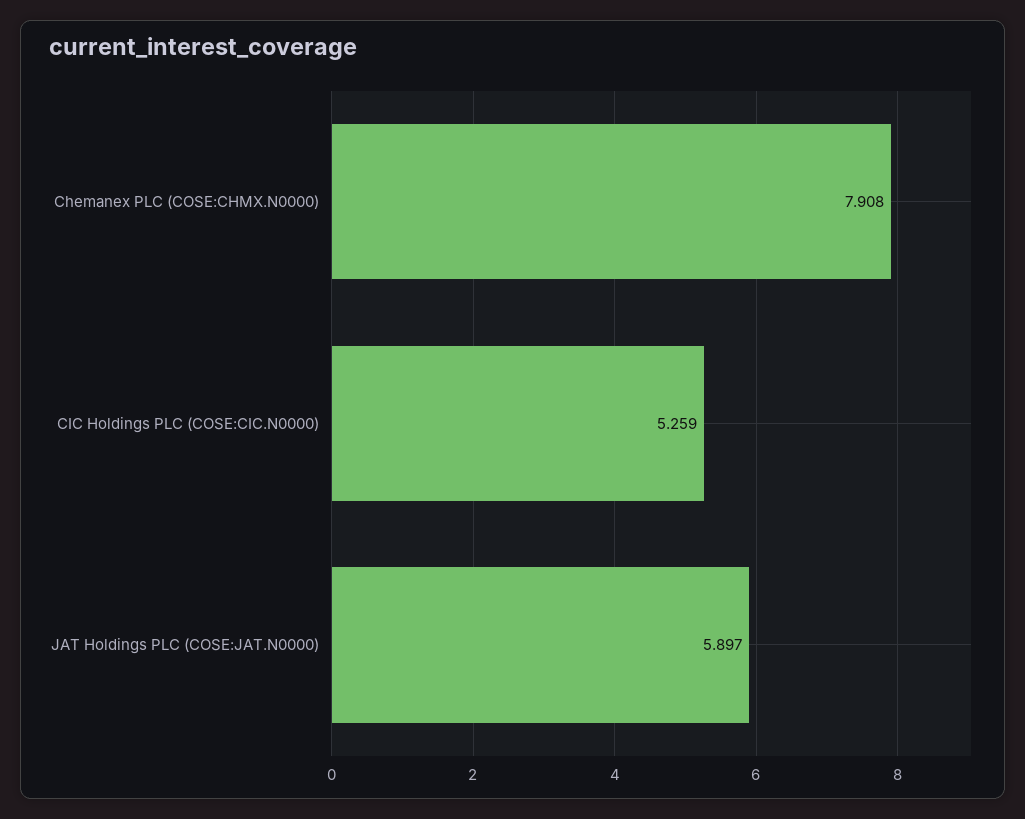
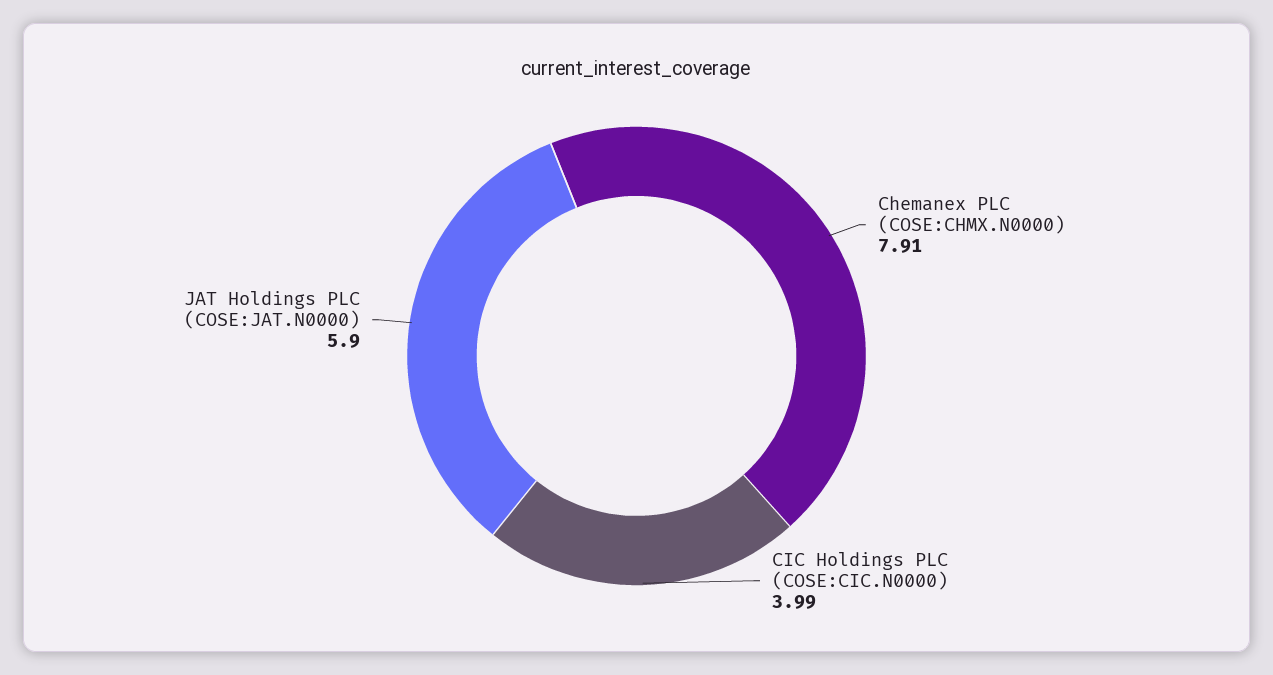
  {
    "Chemanex PLC (COSE:CHMX.N0000)": 7.908,
-   "CIC Holdings PLC (COSE:CIC.N0000)": 5.259,
+   "CIC Holdings PLC (COSE:CIC.N0000)": 3.99,
    "JAT Holdings PLC (COSE:JAT.N0000)": 5.897
  }

